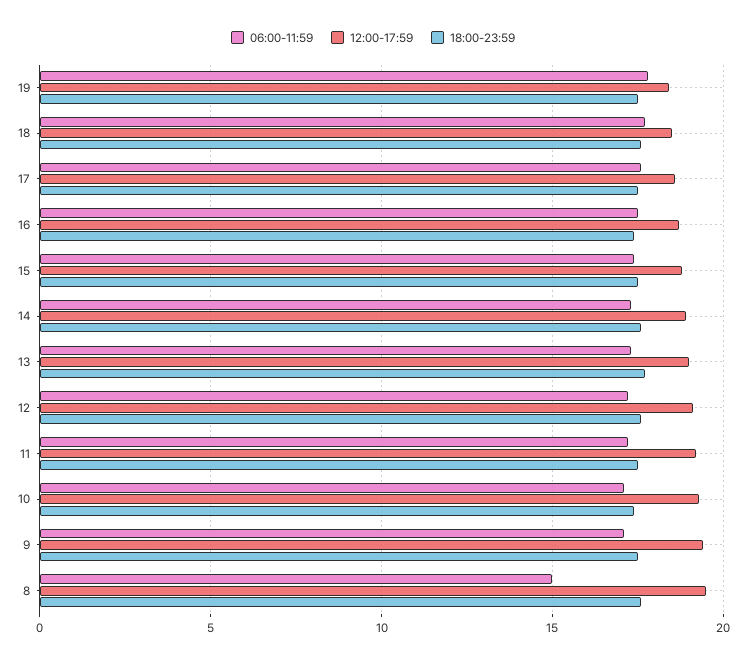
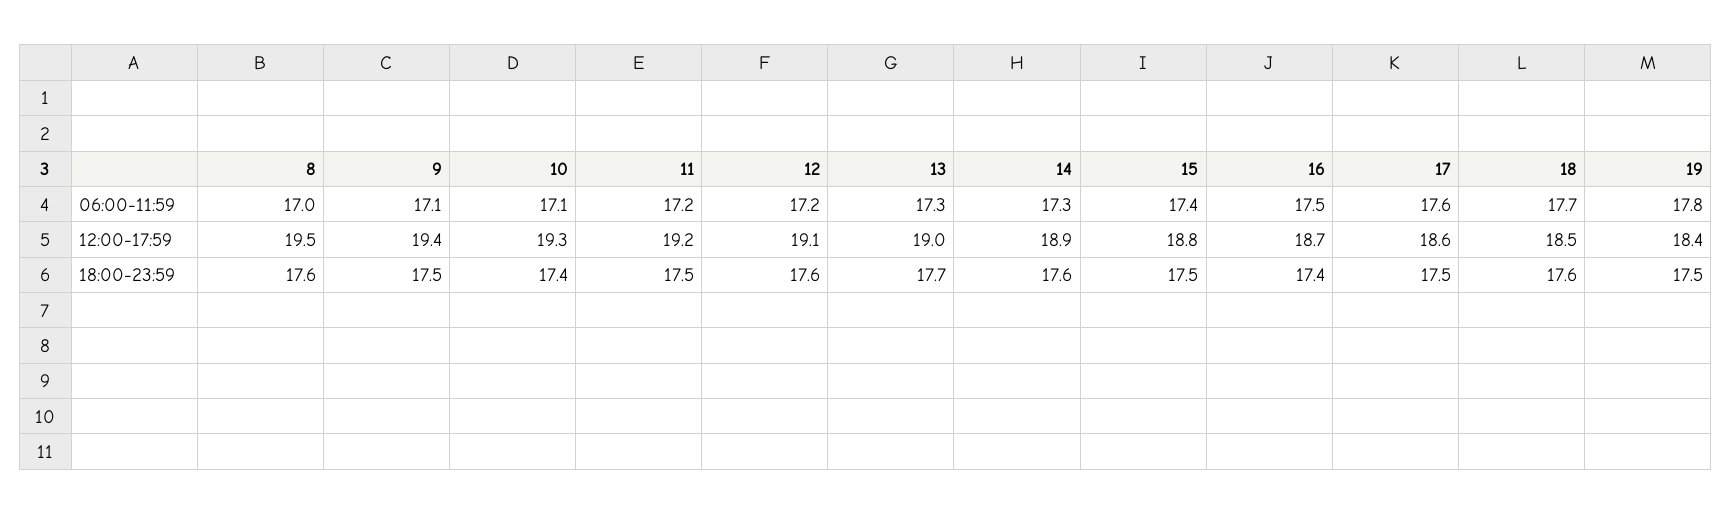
  {
    "06:00-11:59": {
      "19": 17.8,
      "18": 17.7,
      "17": 17.6,
      "16": 17.5,
      "15": 17.4,
      "14": 17.3,
      "13": 17.3,
      "12": 17.2,
      "11": 17.2,
      "10": 17.1,
      "9": 17.1,
-     "8": 15
+     "8": 17
    },
    "12:00-17:59": {
      "19": 18.4,
      "18": 18.5,
      "17": 18.6,
      "16": 18.7,
      "15": 18.8,
      "14": 18.9,
      "13": 19,
      "12": 19.1,
      "11": 19.2,
      "10": 19.3,
      "9": 19.4,
      "8": 19.5
    },
    "18:00-23:59": {
      "19": 17.5,
      "18": 17.6,
      "17": 17.5,
      "16": 17.4,
      "15": 17.5,
      "14": 17.6,
      "13": 17.7,
      "12": 17.6,
      "11": 17.5,
      "10": 17.4,
      "9": 17.5,
      "8": 17.6
    }
  }

